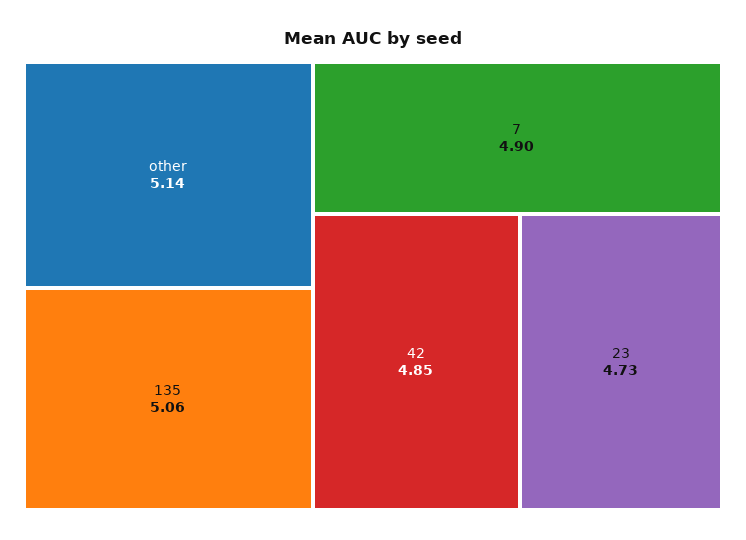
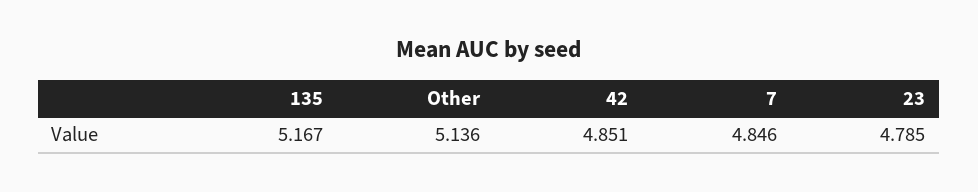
  {
    "other": 5.136,
-   "135": 5.06,
+   "135": 5.167,
-   "7": 4.9,
+   "7": 4.846,
    "42": 4.851,
-   "23": 4.73
+   "23": 4.785
  }

